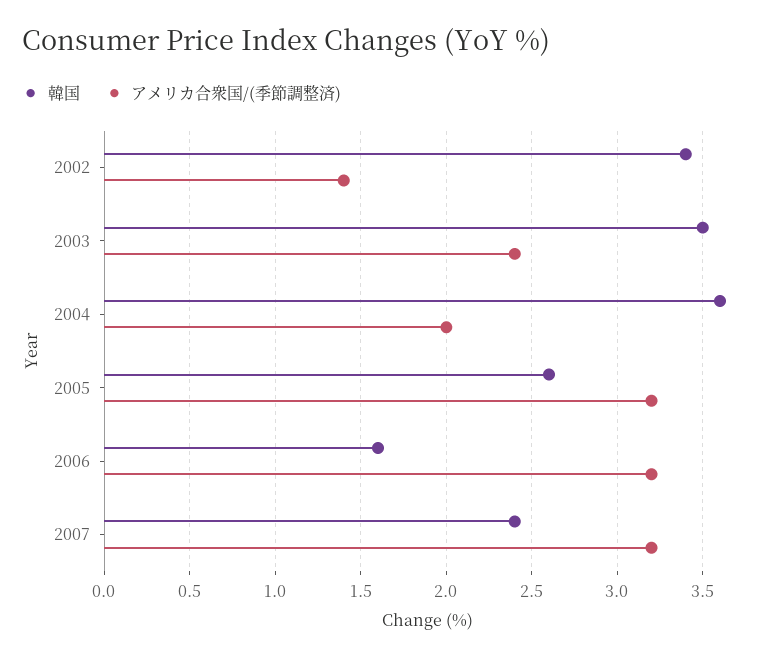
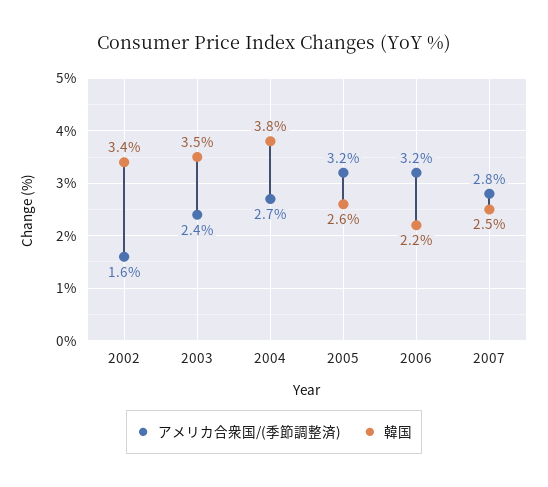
  {
    "韓国": {
      "2002": 3.4,
      "2003": 3.5,
-     "2004": 3.6,
+     "2004": 3.8,
      "2005": 2.6,
-     "2006": 1.6,
+     "2006": 2.2,
-     "2007": 2.4
+     "2007": 2.5
    },
    "アメリカ合衆国/(季節調整済)": {
-     "2002": 1.4,
+     "2002": 1.6,
      "2003": 2.4,
-     "2004": 2,
+     "2004": 2.7,
      "2005": 3.2,
      "2006": 3.2,
-     "2007": 3.2
+     "2007": 2.8
    }
  }

